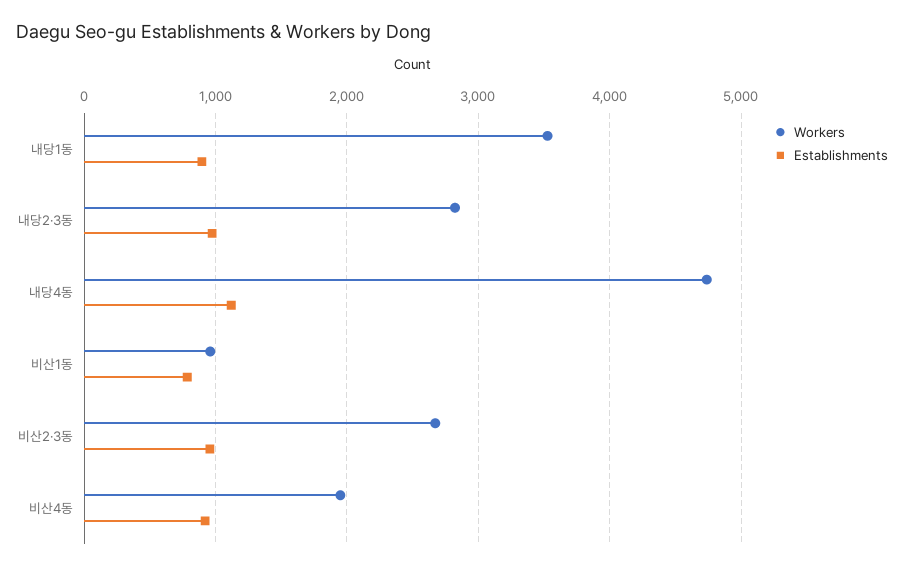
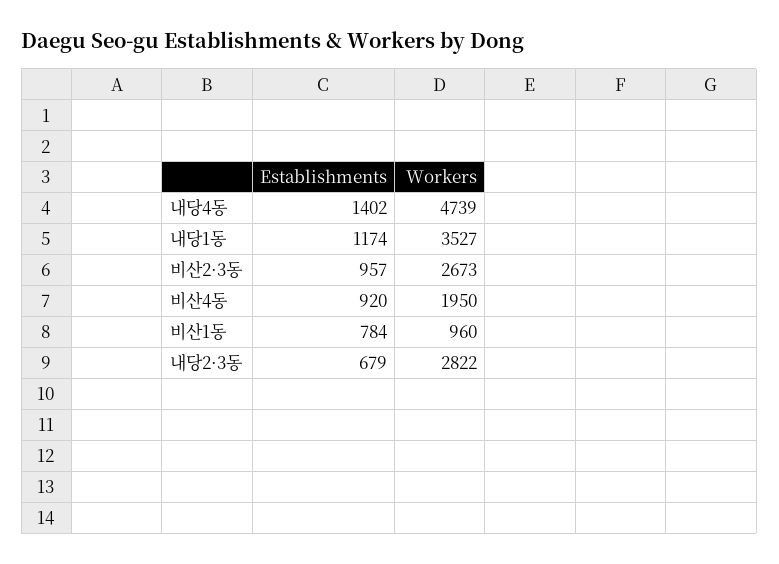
  {
    "Workers": {
      "내당1동": 3527,
      "내당2·3동": 2822,
      "내당4동": 4739,
      "비산1동": 960,
      "비산2·3동": 2673,
      "비산4동": 1950
    },
    "Establishments": {
-     "내당1동": 900,
+     "내당1동": 1174,
-     "내당2·3동": 1000,
+     "내당2·3동": 679,
-     "내당4동": 1100,
+     "내당4동": 1402,
      "비산1동": 784,
      "비산2·3동": 957,
      "비산4동": 920
    }
  }

